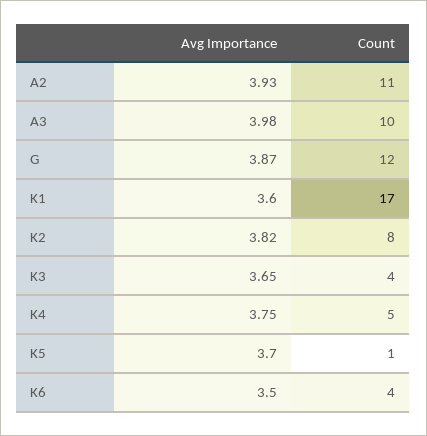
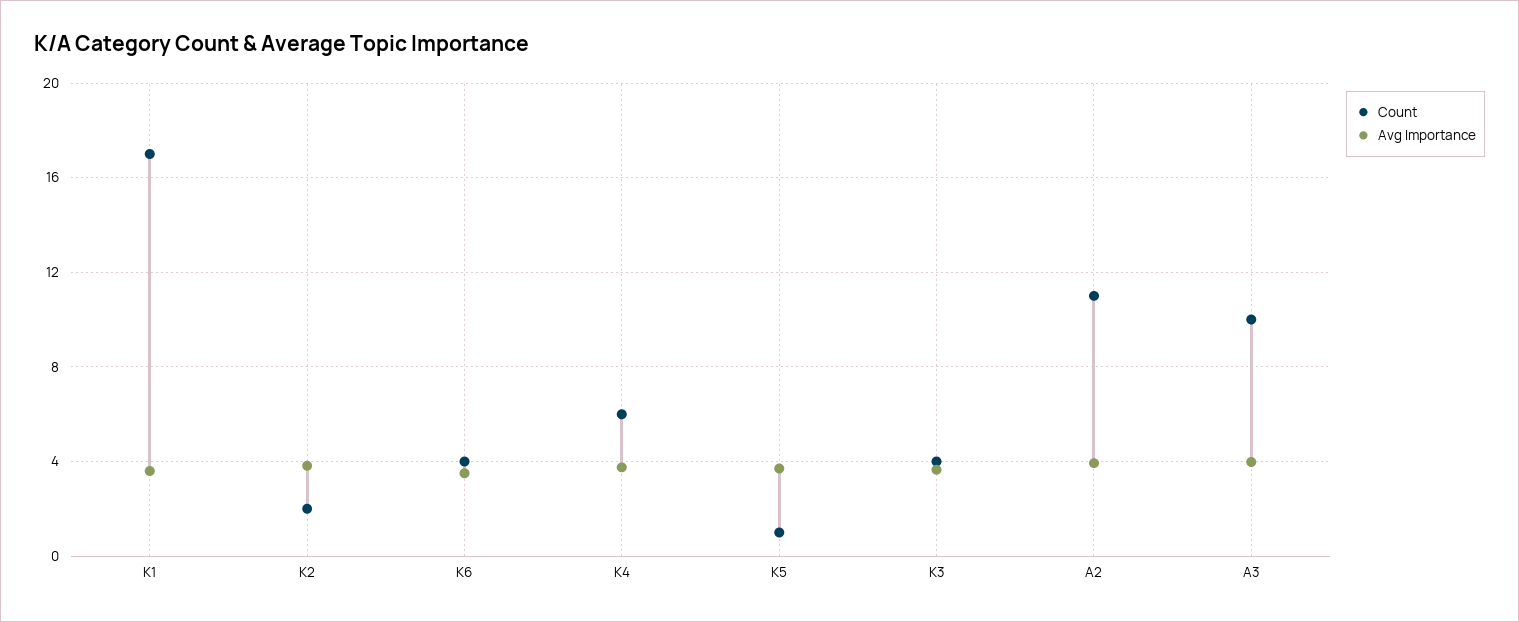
  {
    "Avg Importance": {
      "A2": 3.93,
      "A3": 3.98,
-     "G": 3.87,
      "K1": 3.6,
      "K2": 3.82,
      "K3": 3.65,
      "K4": 3.75,
      "K5": 3.7,
      "K6": 3.5
    },
    "Count": {
      "A2": 11,
      "A3": 10,
-     "G": 12,
      "K1": 17,
-     "K2": 8,
+     "K2": 2,
      "K3": 4,
-     "K4": 5,
+     "K4": 6,
      "K5": 1,
      "K6": 4
    }
  }

